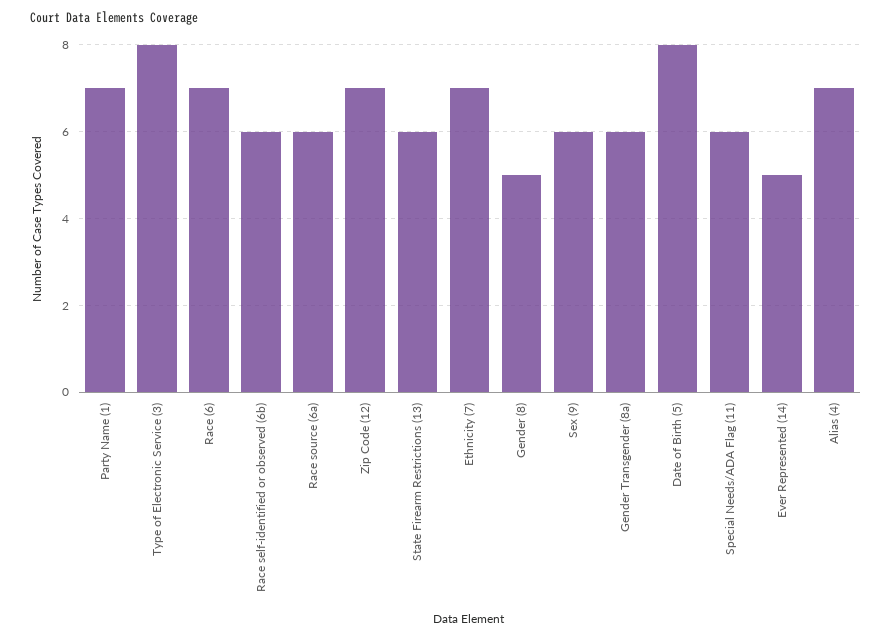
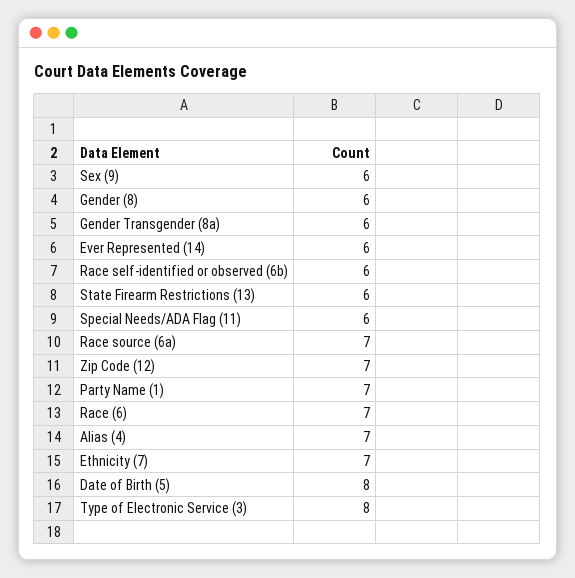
  {
    "Party Name (1)": 7,
    "Type of Electronic Service (3)": 8,
    "Race (6)": 7,
    "Race self-identified or observed (6b)": 6,
-   "Race source (6a)": 6,
+   "Race source (6a)": 7,
    "Zip Code (12)": 7,
    "State Firearm Restrictions (13)": 6,
    "Ethnicity (7)": 7,
-   "Gender (8)": 5,
+   "Gender (8)": 6,
    "Sex (9)": 6,
    "Gender Transgender (8a)": 6,
    "Date of Birth (5)": 8,
    "Special Needs/ADA Flag (11)": 6,
-   "Ever Represented (14)": 5,
+   "Ever Represented (14)": 6,
    "Alias (4)": 7
  }

